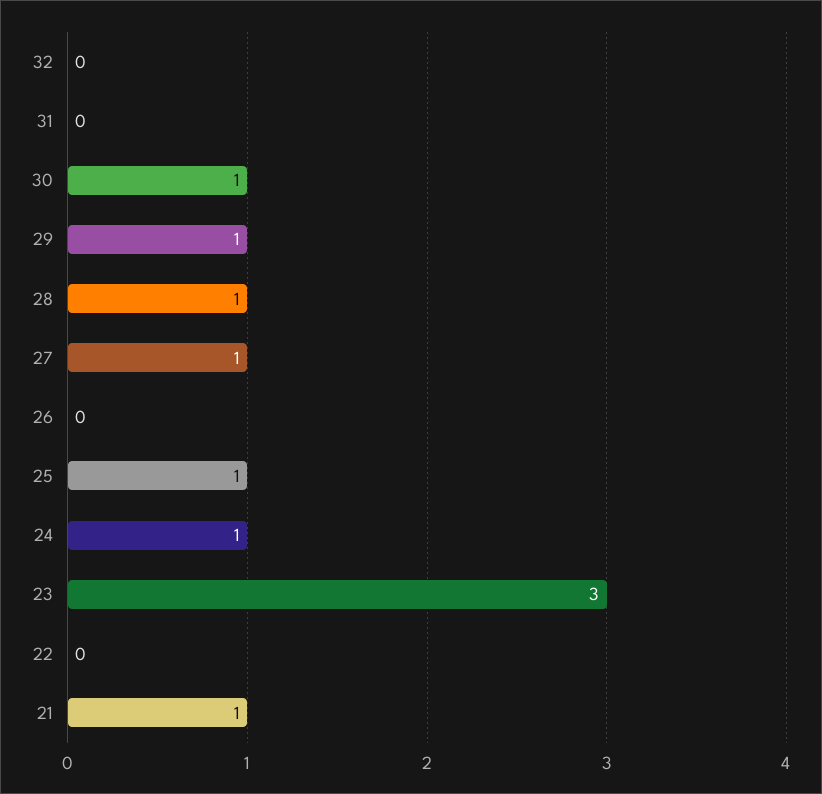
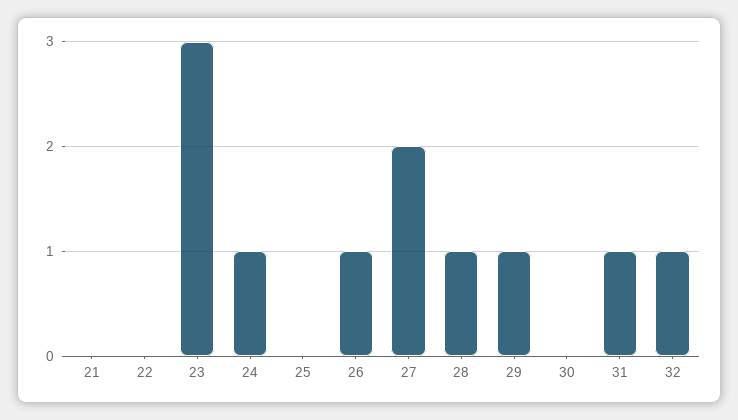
  {
-   "32": 0,
+   "32": 1,
-   "31": 0,
+   "31": 1,
-   "30": 1,
+   "30": 0,
    "29": 1,
    "28": 1,
-   "27": 1,
+   "27": 2,
-   "26": 0,
+   "26": 1,
-   "25": 1,
+   "25": 0,
    "24": 1,
    "23": 3,
    "22": 0,
-   "21": 1
+   "21": 0
  }

